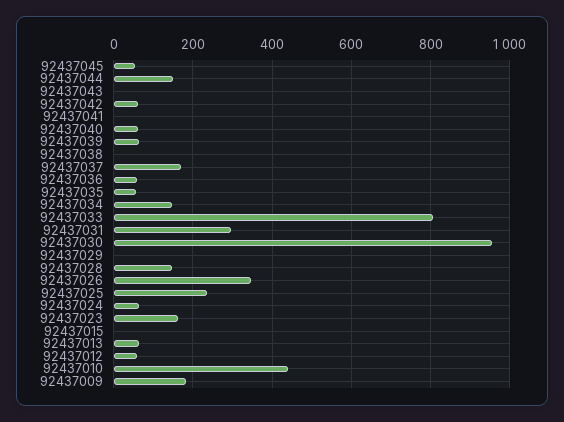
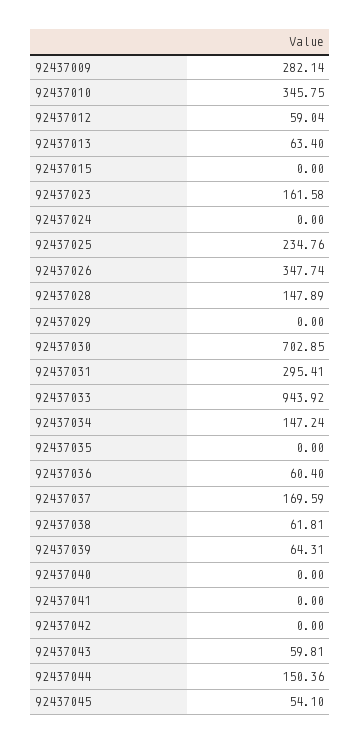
  {
    "92437045": 54.1,
    "92437044": 150.36,
-   "92437043": 0,
+   "92437043": 59.81,
-   "92437042": 60,
+   "92437042": 0,
    "92437041": 0,
-   "92437040": 60,
+   "92437040": 0,
    "92437039": 64.31,
-   "92437038": 0,
+   "92437038": 61.81,
    "92437037": 169.59,
    "92437036": 60.4,
-   "92437035": 60,
+   "92437035": 0,
    "92437034": 147.24,
-   "92437033": 800,
+   "92437033": 943.92,
    "92437031": 295.41,
-   "92437030": 960,
+   "92437030": 702.85,
    "92437029": 0,
    "92437028": 147.89,
    "92437026": 347.74,
    "92437025": 234.76,
-   "92437024": 60,
+   "92437024": 0,
    "92437023": 161.58,
    "92437015": 0,
    "92437013": 63.4,
    "92437012": 59.04,
-   "92437010": 440,
+   "92437010": 345.75,
-   "92437009": 180
+   "92437009": 282.14
  }

